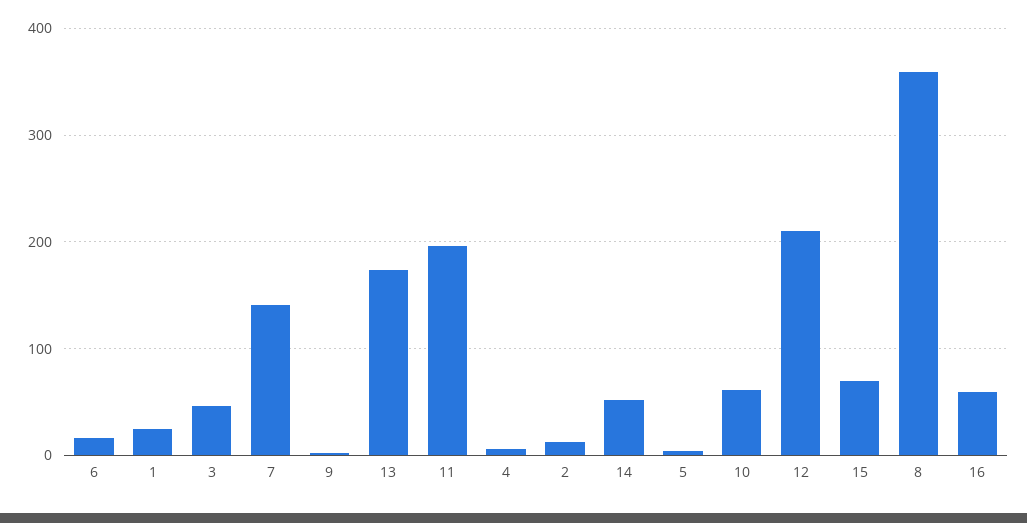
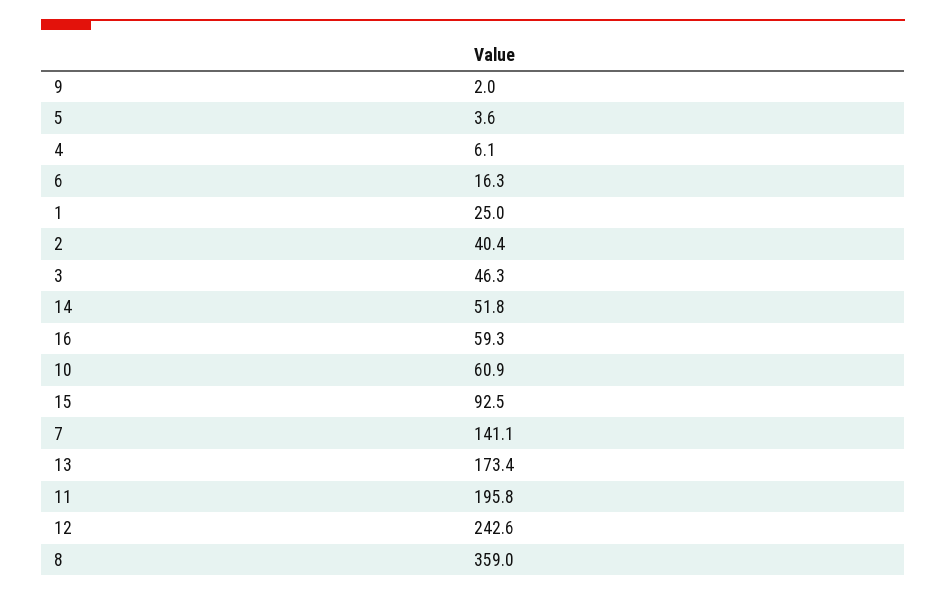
  {
    "6": 16.3,
    "1": 25,
    "3": 46.3,
    "7": 141.1,
    "9": 2,
    "13": 173.4,
    "11": 195.8,
    "4": 6.1,
-   "2": 10,
+   "2": 40.4,
    "14": 51.8,
    "5": 3.6,
    "10": 60.9,
-   "12": 210,
+   "12": 242.6,
-   "15": 70,
+   "15": 92.5,
    "8": 359,
    "16": 59.3
  }

